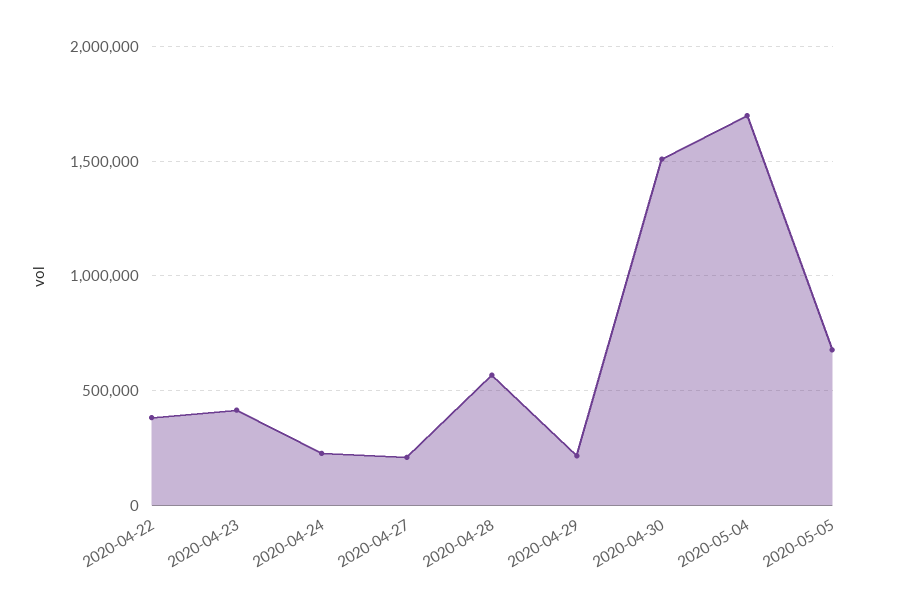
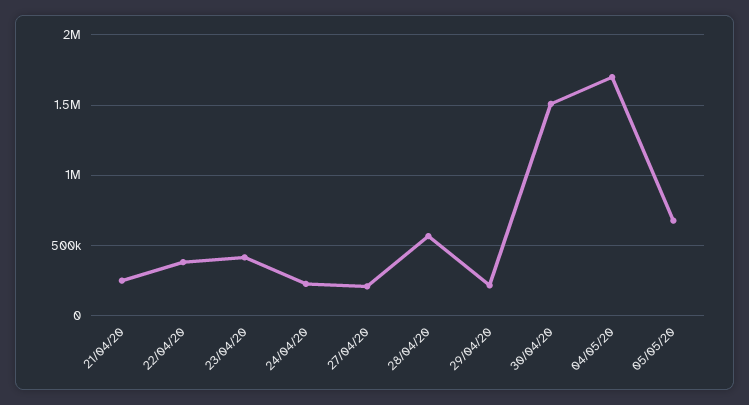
  {
    "2020-04-22": 400000,
    "2020-04-23": 400000,
    "2020-04-24": 250000,
    "2020-04-27": 200000,
    "2020-04-28": 550000,
    "2020-04-29": 200000,
    "2020-04-30": 1500000,
    "2020-05-04": 1700000,
-   "2020-05-05": 700000
+   "2020-05-05": 700000,
+   "21/04/20": 250000
  }

